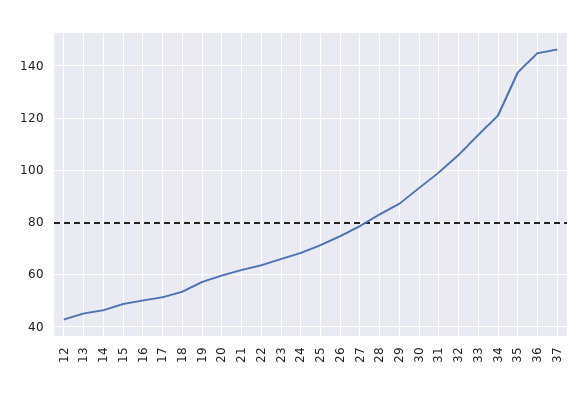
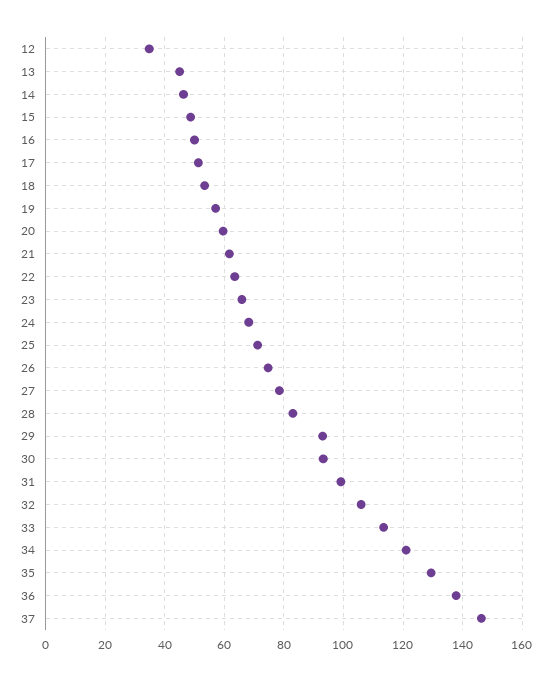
  {
-   "12": 42.5,
+   "12": 35,
    "13": 45,
    "14": 47.5,
    "15": 47.5,
    "16": 50,
    "17": 52.5,
    "18": 52.5,
    "19": 57.5,
    "20": 60,
    "21": 62.5,
    "22": 62.5,
    "23": 65,
    "24": 67.5,
    "25": 70,
    "26": 75,
    "27": 77.5,
    "28": 82.5,
-   "29": 87.5,
+   "29": 92.5,
    "30": 92.5,
    "31": 100,
    "32": 105,
    "33": 112.5,
    "34": 120,
-   "35": 137.5,
+   "35": 130,
-   "36": 145,
+   "36": 137.5,
    "37": 147.5
  }

